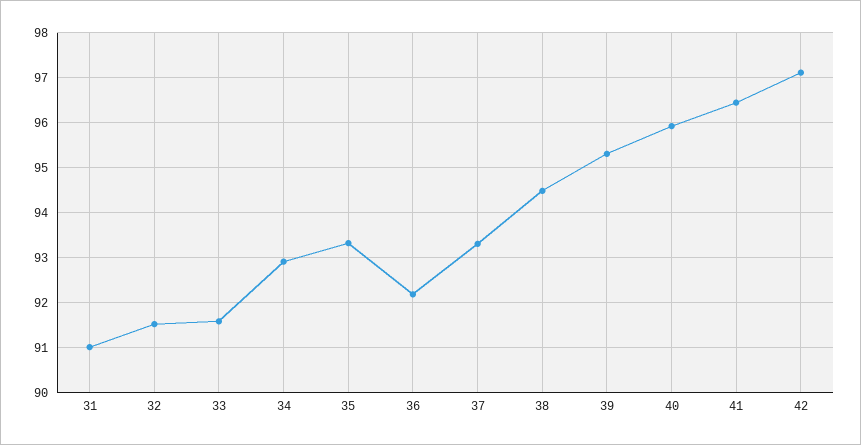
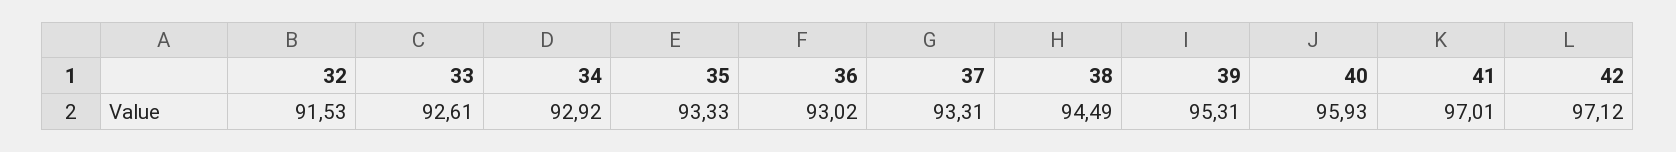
  {
-   "31": 91,
    "32": 91.53,
-   "33": 91.6,
+   "33": 92.61,
    "34": 92.92,
    "35": 93.33,
-   "36": 92.2,
+   "36": 93.02,
    "37": 93.31,
    "38": 94.49,
    "39": 95.31,
    "40": 95.93,
-   "41": 96.4,
+   "41": 97.01,
    "42": 97.12
  }

